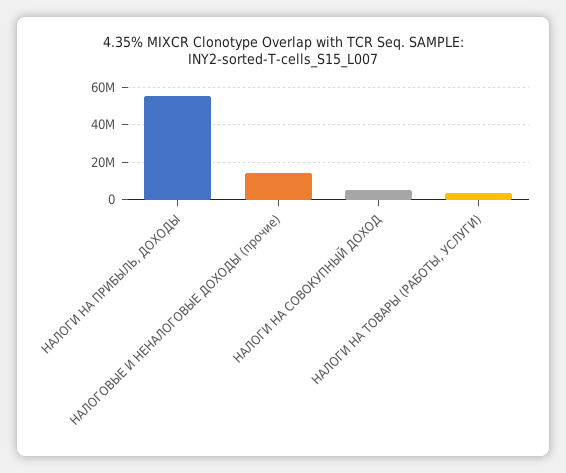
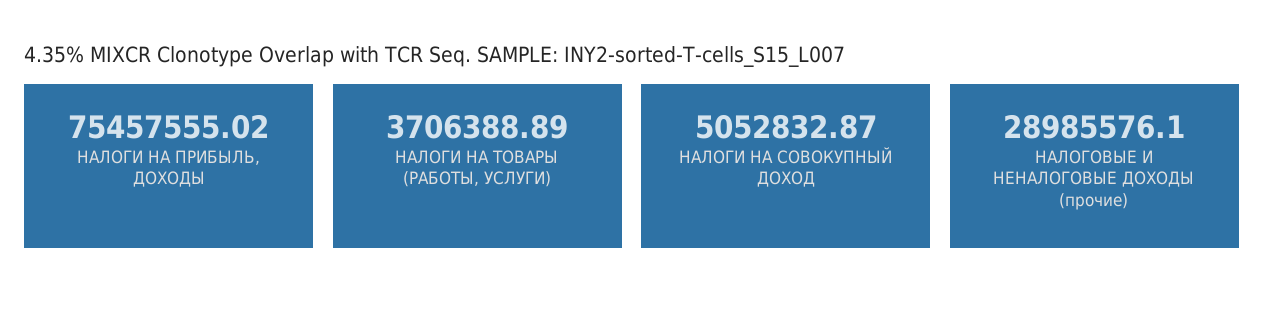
  {
-   "НАЛОГИ НА ПРИБЫЛЬ, ДОХОДЫ": 55000000,
+   "НАЛОГИ НА ПРИБЫЛЬ, ДОХОДЫ": 75457555.02,
-   "НАЛОГОВЫЕ И НЕНАЛОГОВЫЕ ДОХОДЫ (прочие)": 15000000,
+   "НАЛОГОВЫЕ И НЕНАЛОГОВЫЕ ДОХОДЫ (прочие)": 28985576.1,
    "НАЛОГИ НА СОВОКУПНЫЙ ДОХОД": 5052832.87,
    "НАЛОГИ НА ТОВАРЫ (РАБОТЫ, УСЛУГИ)": 3706388.89
  }

